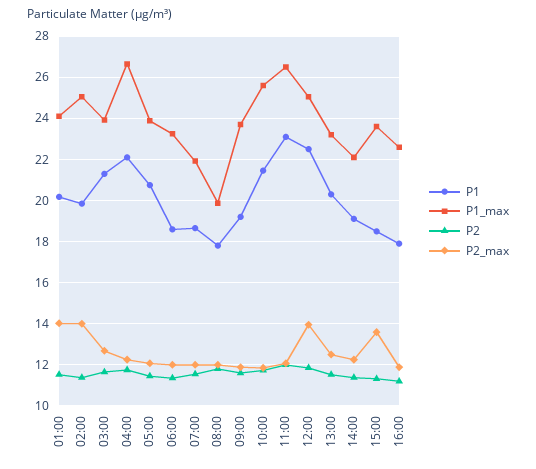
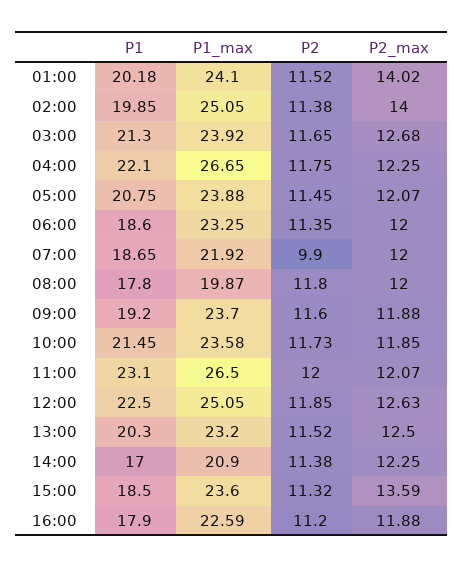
  {
    "P1": {
      "01:00": 20.18,
      "02:00": 19.85,
      "03:00": 21.3,
      "04:00": 22.1,
      "05:00": 20.75,
      "06:00": 18.6,
      "07:00": 18.65,
      "08:00": 17.8,
      "09:00": 19.2,
      "10:00": 21.45,
      "11:00": 23.1,
      "12:00": 22.5,
      "13:00": 20.3,
-     "14:00": 19,
+     "14:00": 17,
      "15:00": 18.5,
      "16:00": 17.9
    },
    "P1_max": {
      "01:00": 24.1,
      "02:00": 25.05,
      "03:00": 23.92,
      "04:00": 26.65,
      "05:00": 23.88,
      "06:00": 23.25,
      "07:00": 21.92,
      "08:00": 19.87,
      "09:00": 23.7,
-     "10:00": 25.5,
+     "10:00": 23.58,
      "11:00": 26.5,
      "12:00": 25.05,
      "13:00": 23.2,
-     "14:00": 22,
+     "14:00": 20.9,
      "15:00": 23.6,
      "16:00": 22.59
    },
    "P2": {
      "01:00": 11.52,
      "02:00": 11.38,
      "03:00": 11.65,
      "04:00": 11.75,
      "05:00": 11.45,
      "06:00": 11.35,
-     "07:00": 11.5,
+     "07:00": 9.9,
      "08:00": 11.8,
      "09:00": 11.6,
      "10:00": 11.73,
      "11:00": 12,
      "12:00": 11.85,
      "13:00": 11.52,
      "14:00": 11.38,
      "15:00": 11.32,
      "16:00": 11.2
    },
    "P2_max": {
      "01:00": 14.02,
      "02:00": 14,
      "03:00": 12.68,
      "04:00": 12.25,
      "05:00": 12.07,
      "06:00": 12,
      "07:00": 12,
      "08:00": 12,
      "09:00": 11.88,
      "10:00": 11.85,
      "11:00": 12.07,
-     "12:00": 14,
+     "12:00": 12.63,
      "13:00": 12.5,
      "14:00": 12.25,
      "15:00": 13.59,
      "16:00": 11.88
    }
  }

